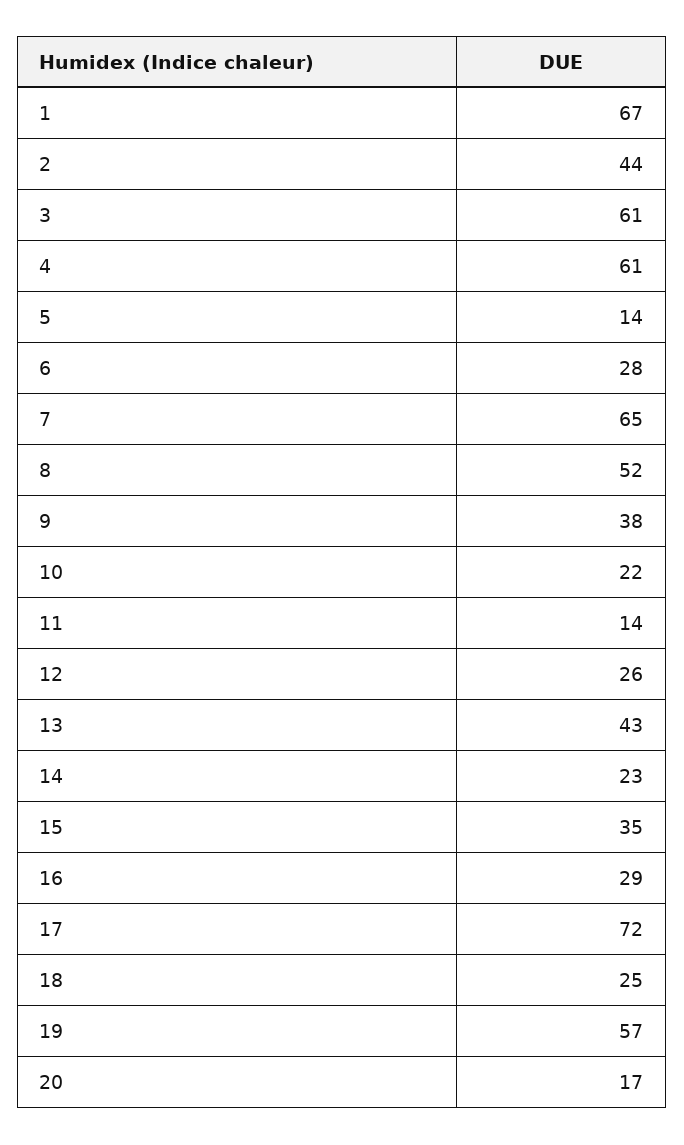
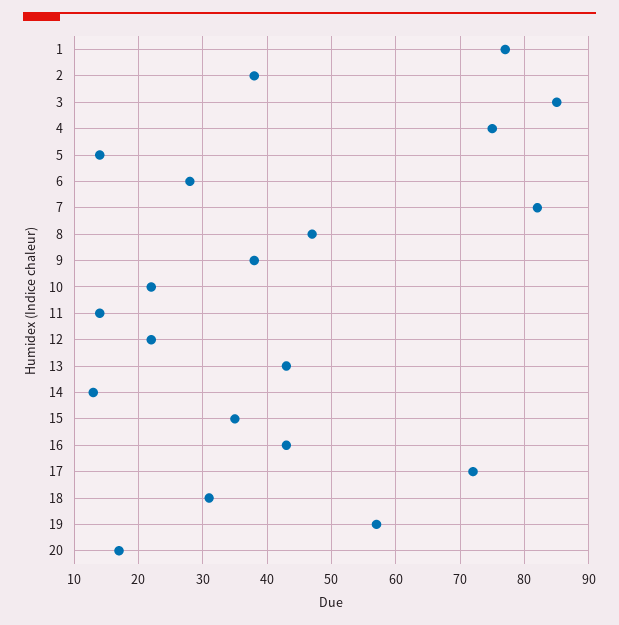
  {
-   "1": 67,
+   "1": 77,
-   "2": 44,
+   "2": 38,
-   "3": 61,
+   "3": 85,
-   "4": 61,
+   "4": 75,
    "5": 14,
    "6": 28,
-   "7": 65,
+   "7": 82,
-   "8": 52,
+   "8": 47,
    "9": 38,
    "10": 22,
    "11": 14,
-   "12": 26,
+   "12": 22,
    "13": 43,
-   "14": 23,
+   "14": 13,
    "15": 35,
-   "16": 29,
+   "16": 43,
    "17": 72,
-   "18": 25,
+   "18": 31,
    "19": 57,
    "20": 17
  }

